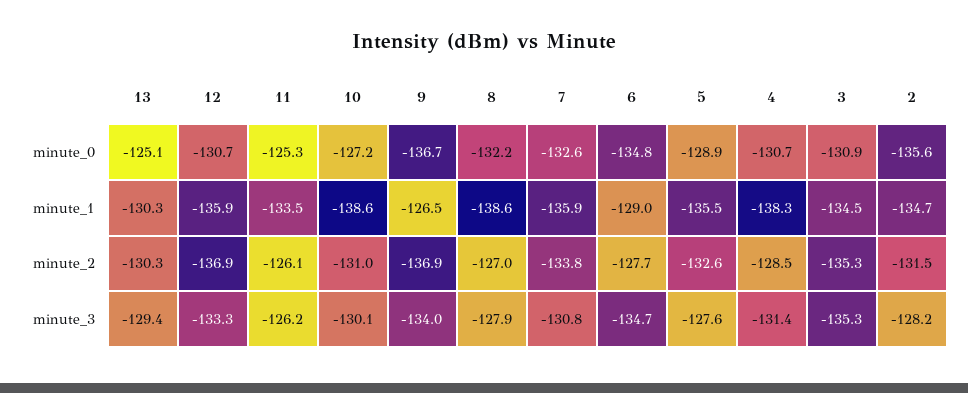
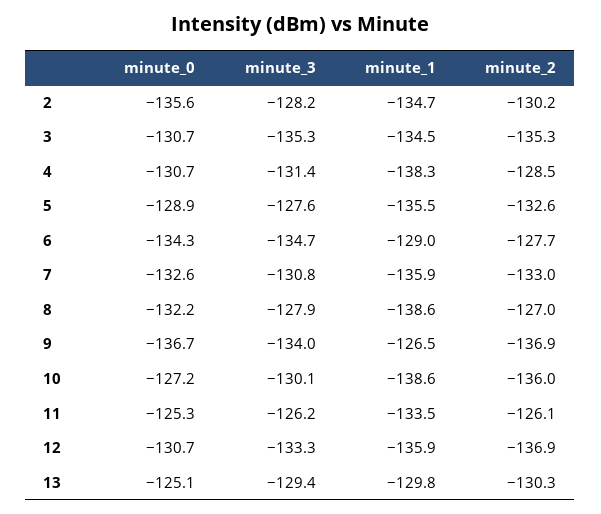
  {
    "13": {
      "minute_0": -125.1,
-     "minute_1": -130.3,
+     "minute_1": -129.8,
      "minute_2": -130.3,
      "minute_3": -129.4
    },
    "12": {
      "minute_0": -130.7,
      "minute_1": -135.9,
      "minute_2": -136.9,
      "minute_3": -133.3
    },
    "11": {
      "minute_0": -125.3,
      "minute_1": -133.5,
      "minute_2": -126.1,
      "minute_3": -126.2
    },
    "10": {
      "minute_0": -127.2,
      "minute_1": -138.6,
-     "minute_2": -131,
+     "minute_2": -136,
      "minute_3": -130.1
    },
    "9": {
      "minute_0": -136.7,
      "minute_1": -126.5,
      "minute_2": -136.9,
      "minute_3": -134
    },
    "8": {
      "minute_0": -132.2,
      "minute_1": -138.6,
      "minute_2": -127,
      "minute_3": -127.9
    },
    "7": {
      "minute_0": -132.6,
      "minute_1": -135.9,
-     "minute_2": -133.8,
+     "minute_2": -133,
      "minute_3": -130.8
    },
    "6": {
-     "minute_0": -134.8,
+     "minute_0": -134.3,
      "minute_1": -129,
      "minute_2": -127.7,
      "minute_3": -134.7
    },
    "5": {
      "minute_0": -128.9,
      "minute_1": -135.5,
      "minute_2": -132.6,
      "minute_3": -127.6
    },
    "4": {
      "minute_0": -130.7,
      "minute_1": -138.3,
      "minute_2": -128.5,
      "minute_3": -131.4
    },
    "3": {
-     "minute_0": -130.9,
+     "minute_0": -130.7,
      "minute_1": -134.5,
      "minute_2": -135.3,
      "minute_3": -135.3
    },
    "2": {
      "minute_0": -135.6,
      "minute_1": -134.7,
-     "minute_2": -131.5,
+     "minute_2": -130.2,
      "minute_3": -128.2
    }
  }

